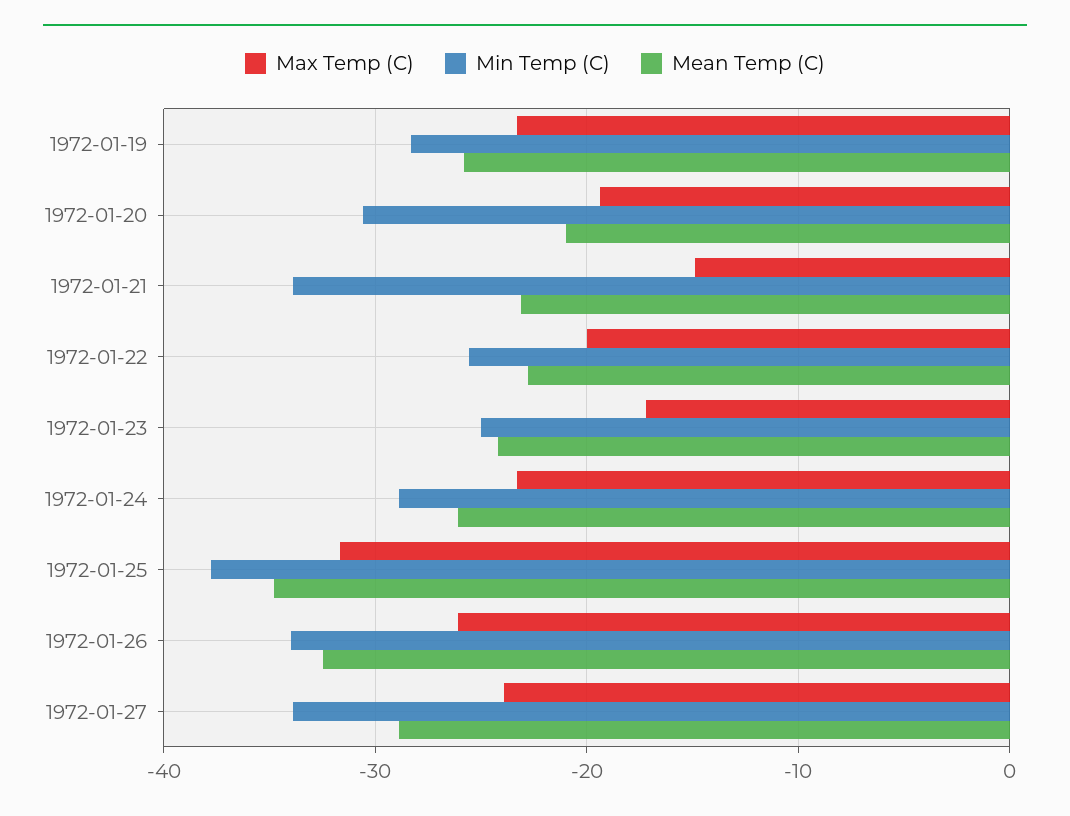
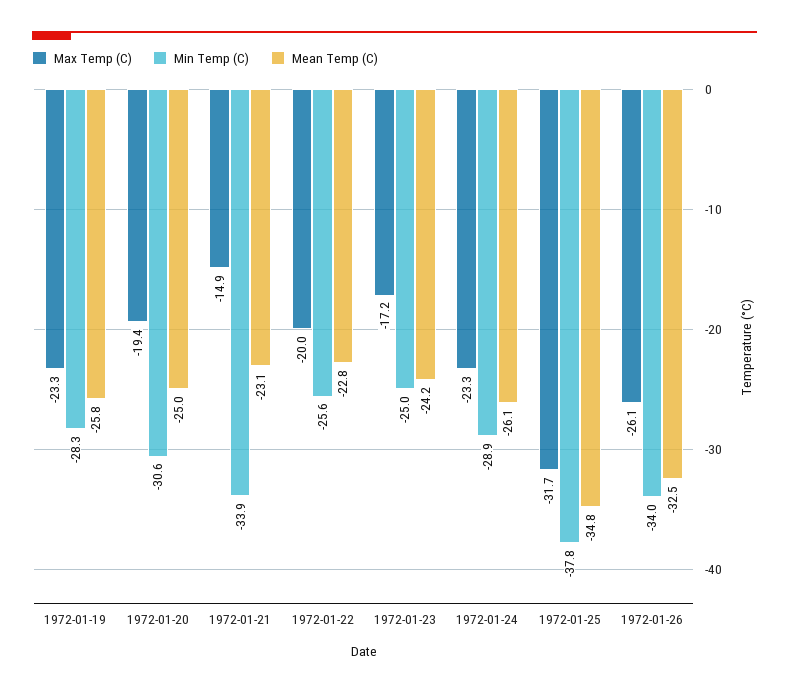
  {
    "Max Temp (C)": {
      "1972-01-19": -23.3,
      "1972-01-20": -19.4,
      "1972-01-21": -14.9,
      "1972-01-22": -20,
      "1972-01-23": -17.2,
      "1972-01-24": -23.3,
      "1972-01-25": -31.7,
-     "1972-01-26": -26.1,
+     "1972-01-26": -26.1
-     "1972-01-27": -24
    },
    "Min Temp (C)": {
      "1972-01-19": -28.3,
      "1972-01-20": -30.6,
      "1972-01-21": -33.9,
      "1972-01-22": -25.6,
      "1972-01-23": -25,
      "1972-01-24": -28.9,
      "1972-01-25": -37.8,
-     "1972-01-26": -34,
+     "1972-01-26": -34
-     "1972-01-27": -34
    },
    "Mean Temp (C)": {
      "1972-01-19": -25.8,
-     "1972-01-20": -21,
+     "1972-01-20": -25,
      "1972-01-21": -23.1,
      "1972-01-22": -22.8,
      "1972-01-23": -24.2,
      "1972-01-24": -26.1,
      "1972-01-25": -34.8,
-     "1972-01-26": -32.5,
+     "1972-01-26": -32.5
-     "1972-01-27": -29
    }
  }

